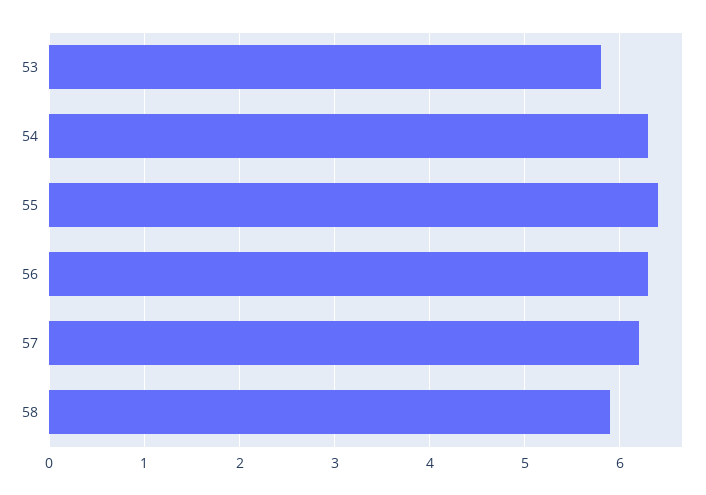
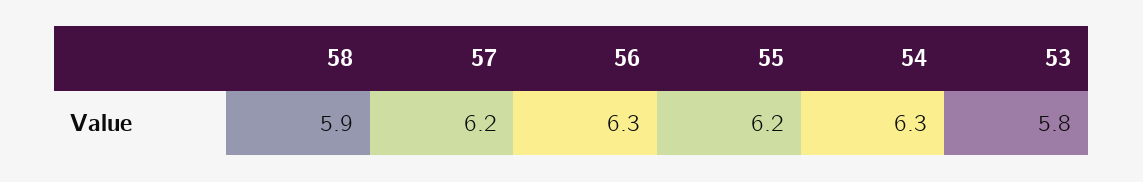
  {
    "53": 5.8,
    "54": 6.3,
-   "55": 6.4,
+   "55": 6.2,
    "56": 6.3,
    "57": 6.2,
    "58": 5.9
  }

